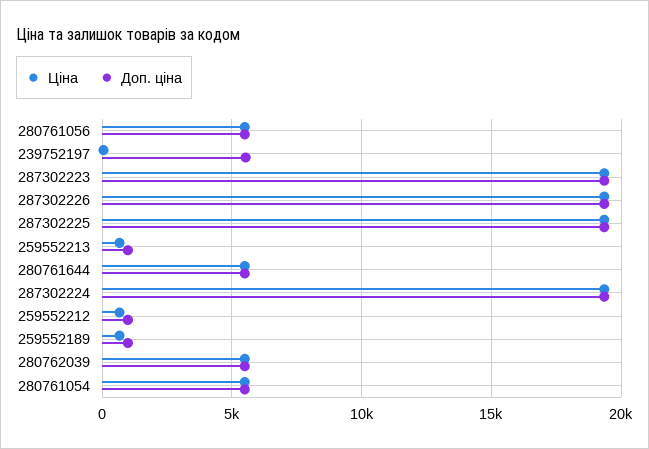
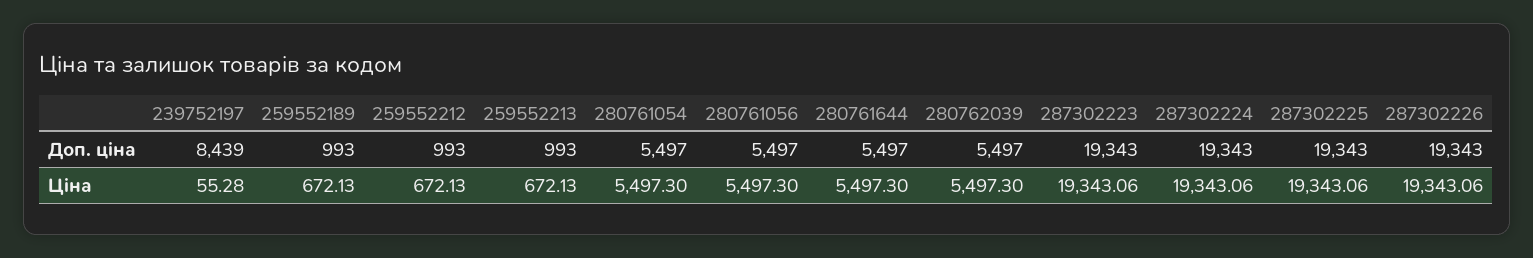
  {
    "Ціна": {
      "280761056": 5497.3,
      "239752197": 55.28,
      "287302223": 19343.06,
      "287302226": 19343.06,
      "287302225": 19343.06,
      "259552213": 672.13,
      "280761644": 5497.3,
      "287302224": 19343.06,
      "259552212": 672.13,
      "259552189": 672.13,
      "280762039": 5497.3,
      "280761054": 5497.3
    },
    "Доп. ціна": {
      "280761056": 5497,
-     "239752197": 5500,
+     "239752197": 8439,
      "287302223": 19343,
      "287302226": 19343,
      "287302225": 19343,
      "259552213": 993,
      "280761644": 5497,
      "287302224": 19343,
      "259552212": 993,
      "259552189": 993,
      "280762039": 5497,
      "280761054": 5497
    }
  }

